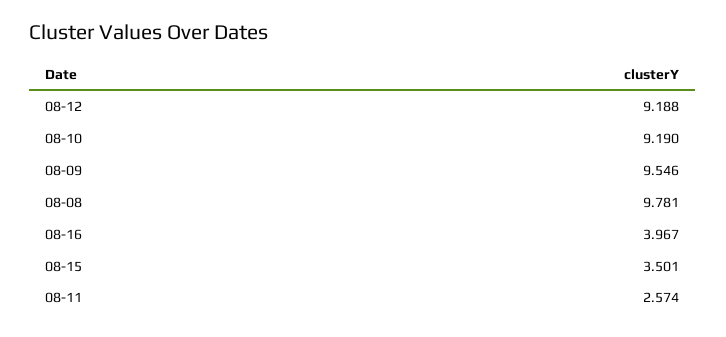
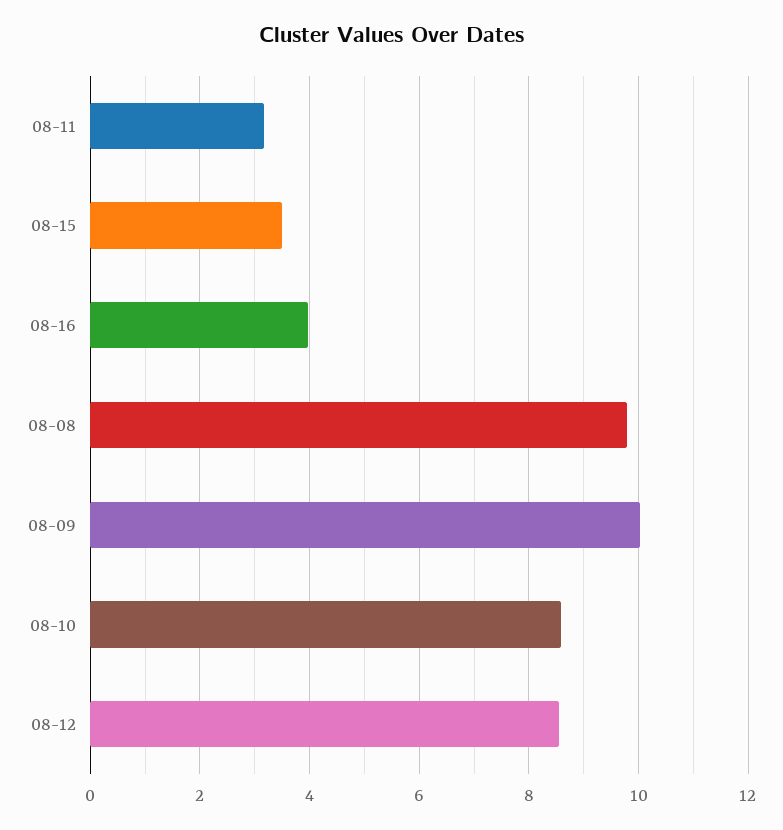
  {
-   "08-12": 9.188,
+   "08-12": 8.6,
-   "08-10": 9.19,
+   "08-10": 8.6,
-   "08-09": 9.546,
+   "08-09": 10,
    "08-08": 9.781,
    "08-16": 3.967,
    "08-15": 3.501,
-   "08-11": 2.574
+   "08-11": 3.2
  }

